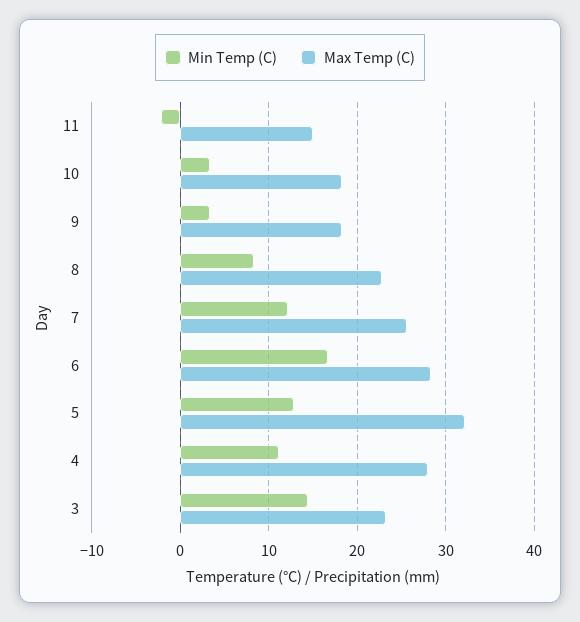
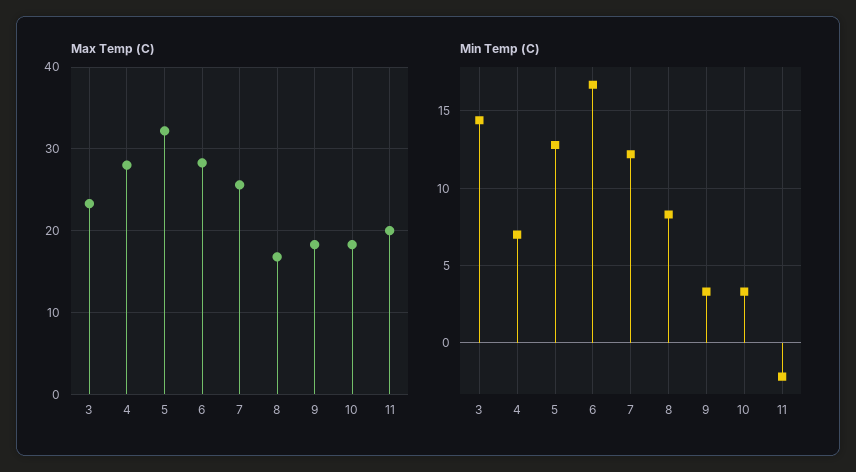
  {
    "Min Temp (C)": {
      "11": -2,
      "10": 3.5,
      "9": 3.5,
      "8": 8.5,
      "7": 12,
      "6": 16.5,
      "5": 13,
-     "4": 11,
+     "4": 7,
      "3": 14.5
    },
    "Max Temp (C)": {
-     "11": 15,
+     "11": 20,
      "10": 18,
      "9": 18,
-     "8": 23,
+     "8": 17,
      "7": 26,
      "6": 28,
      "5": 32,
      "4": 28,
      "3": 23
    }
  }

